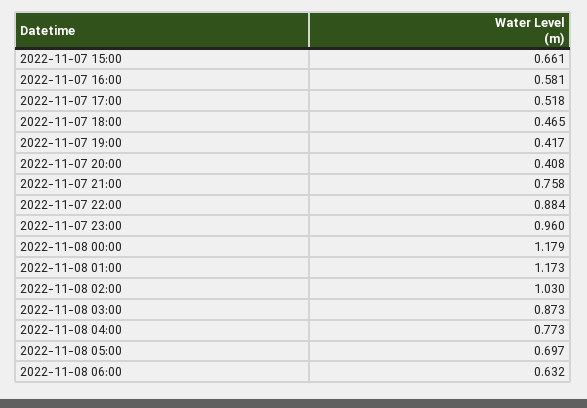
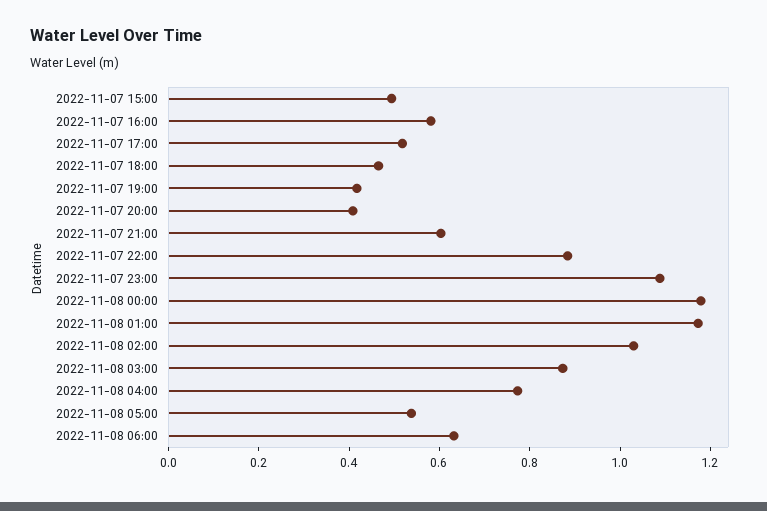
  {
-   "2022-11-07 15:00": 0.661,
+   "2022-11-07 15:00": 0.5,
    "2022-11-07 16:00": 0.581,
    "2022-11-07 17:00": 0.518,
    "2022-11-07 18:00": 0.465,
    "2022-11-07 19:00": 0.417,
    "2022-11-07 20:00": 0.408,
-   "2022-11-07 21:00": 0.758,
+   "2022-11-07 21:00": 0.6,
    "2022-11-07 22:00": 0.884,
-   "2022-11-07 23:00": 0.96,
+   "2022-11-07 23:00": 1.1,
    "2022-11-08 00:00": 1.179,
    "2022-11-08 01:00": 1.173,
    "2022-11-08 02:00": 1.03,
    "2022-11-08 03:00": 0.873,
    "2022-11-08 04:00": 0.773,
-   "2022-11-08 05:00": 0.697,
+   "2022-11-08 05:00": 0.55,
    "2022-11-08 06:00": 0.632
  }

